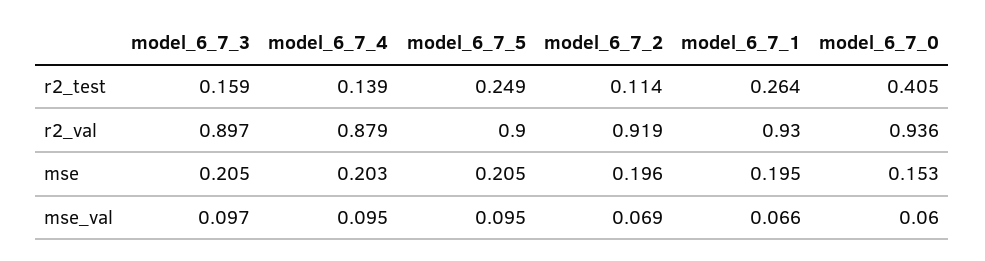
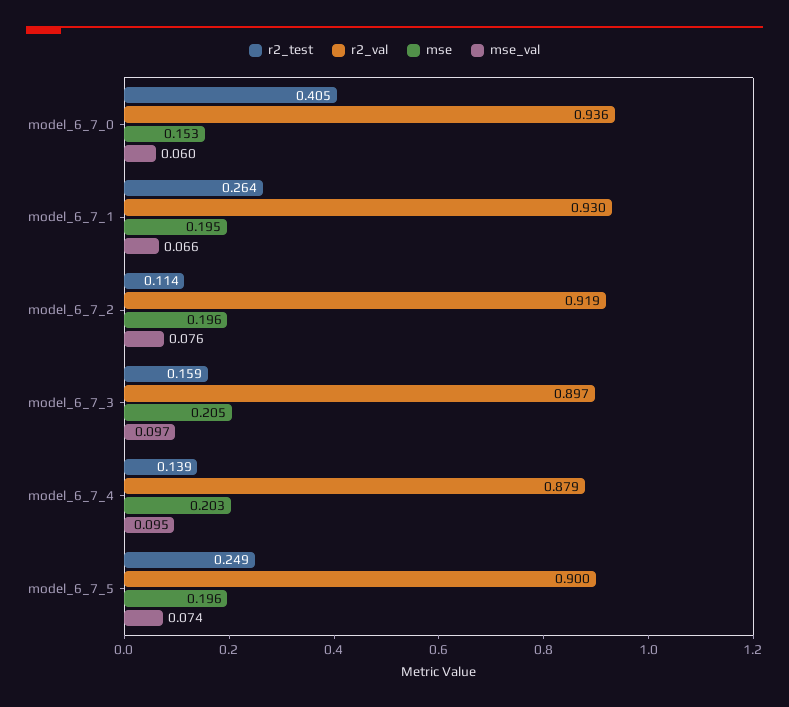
  {
    "r2_test": {
      "model_6_7_3": 0.159,
      "model_6_7_4": 0.139,
      "model_6_7_5": 0.249,
      "model_6_7_2": 0.114,
      "model_6_7_1": 0.264,
      "model_6_7_0": 0.405
    },
    "r2_val": {
      "model_6_7_3": 0.897,
      "model_6_7_4": 0.879,
      "model_6_7_5": 0.9,
      "model_6_7_2": 0.919,
      "model_6_7_1": 0.93,
      "model_6_7_0": 0.936
    },
    "mse": {
      "model_6_7_3": 0.205,
      "model_6_7_4": 0.203,
-     "model_6_7_5": 0.205,
+     "model_6_7_5": 0.196,
      "model_6_7_2": 0.196,
      "model_6_7_1": 0.195,
      "model_6_7_0": 0.153
    },
    "mse_val": {
      "model_6_7_3": 0.097,
      "model_6_7_4": 0.095,
-     "model_6_7_5": 0.095,
+     "model_6_7_5": 0.074,
-     "model_6_7_2": 0.069,
+     "model_6_7_2": 0.076,
      "model_6_7_1": 0.066,
      "model_6_7_0": 0.06
    }
  }

